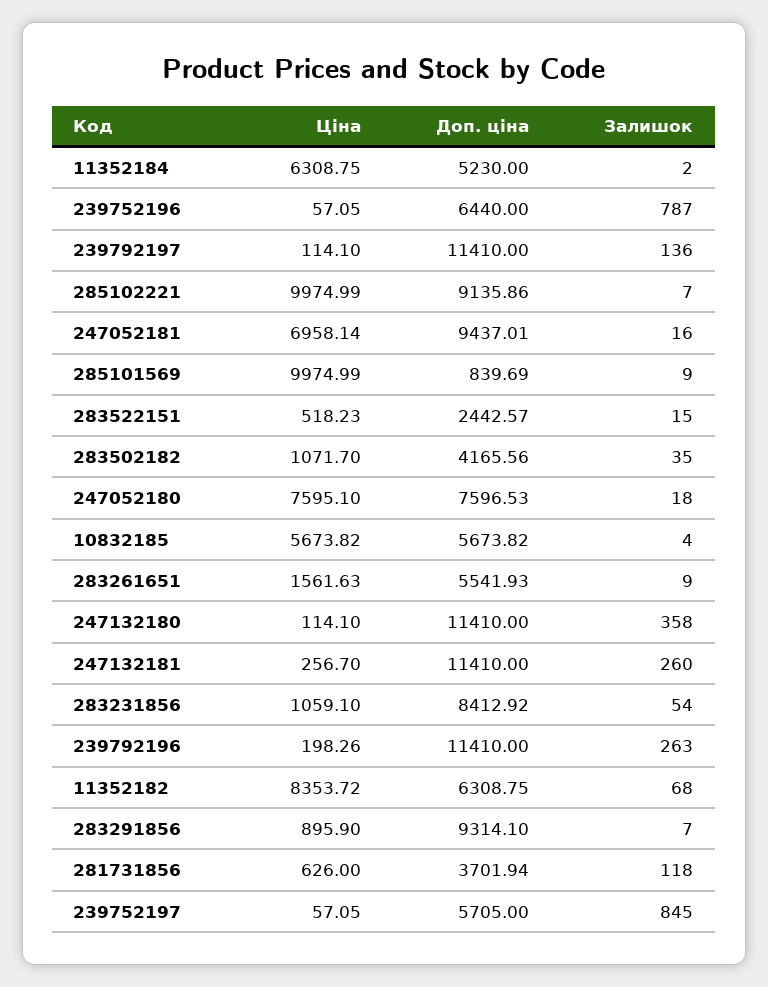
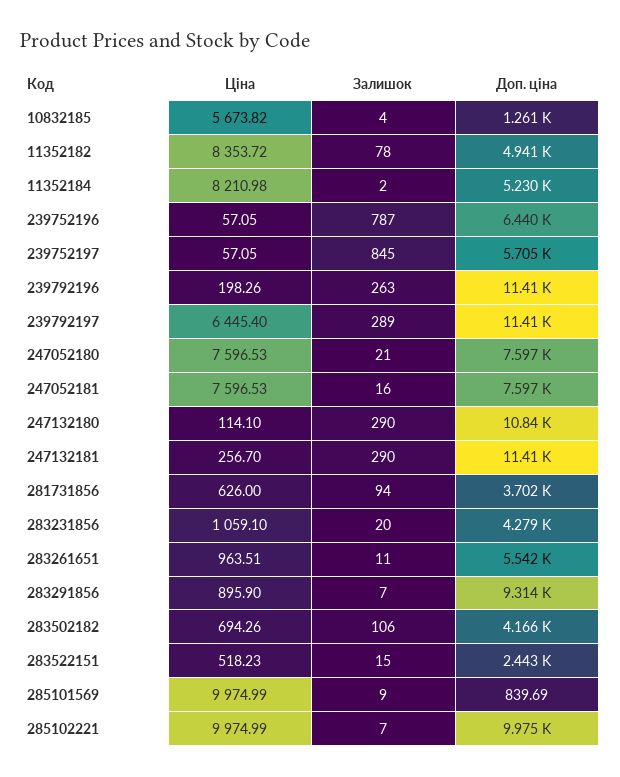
  {
    "Ціна": {
-     "11352184": 6308.75,
+     "11352184": 8210.98,
      "239752196": 57.05,
-     "239792197": 114.1,
+     "239792197": 6445.4,
      "285102221": 9974.99,
-     "247052181": 6958.14,
+     "247052181": 7596.53,
      "285101569": 9974.99,
      "283522151": 518.23,
-     "283502182": 1071.7,
+     "283502182": 694.26,
-     "247052180": 7595.1,
+     "247052180": 7596.53,
      "10832185": 5673.82,
-     "283261651": 1561.63,
+     "283261651": 963.51,
      "247132180": 114.1,
      "247132181": 256.7,
      "283231856": 1059.1,
      "239792196": 198.26,
      "11352182": 8353.72,
      "283291856": 895.9,
      "281731856": 626,
      "239752197": 57.05
    },
    "Доп. ціна": {
      "11352184": 5230,
      "239752196": 6440,
      "239792197": 11410,
-     "285102221": 9135.86,
+     "285102221": 9975,
-     "247052181": 9437.01,
+     "247052181": 7597,
      "285101569": 839.69,
      "283522151": 2442.57,
      "283502182": 4165.56,
      "247052180": 7596.53,
-     "10832185": 5673.82,
+     "10832185": 1261,
      "283261651": 5541.93,
-     "247132180": 11410,
+     "247132180": 10840,
      "247132181": 11410,
-     "283231856": 8412.92,
+     "283231856": 4279,
      "239792196": 11410,
-     "11352182": 6308.75,
+     "11352182": 4941,
      "283291856": 9314.1,
      "281731856": 3701.94,
      "239752197": 5705
    },
    "Залишок": {
      "11352184": 2,
      "239752196": 787,
-     "239792197": 136,
+     "239792197": 289,
      "285102221": 7,
      "247052181": 16,
      "285101569": 9,
      "283522151": 15,
-     "283502182": 35,
+     "283502182": 106,
-     "247052180": 18,
+     "247052180": 21,
      "10832185": 4,
-     "283261651": 9,
+     "283261651": 11,
-     "247132180": 358,
+     "247132180": 290,
-     "247132181": 260,
+     "247132181": 290,
-     "283231856": 54,
+     "283231856": 20,
      "239792196": 263,
-     "11352182": 68,
+     "11352182": 78,
      "283291856": 7,
-     "281731856": 118,
+     "281731856": 94,
      "239752197": 845
    }
  }

